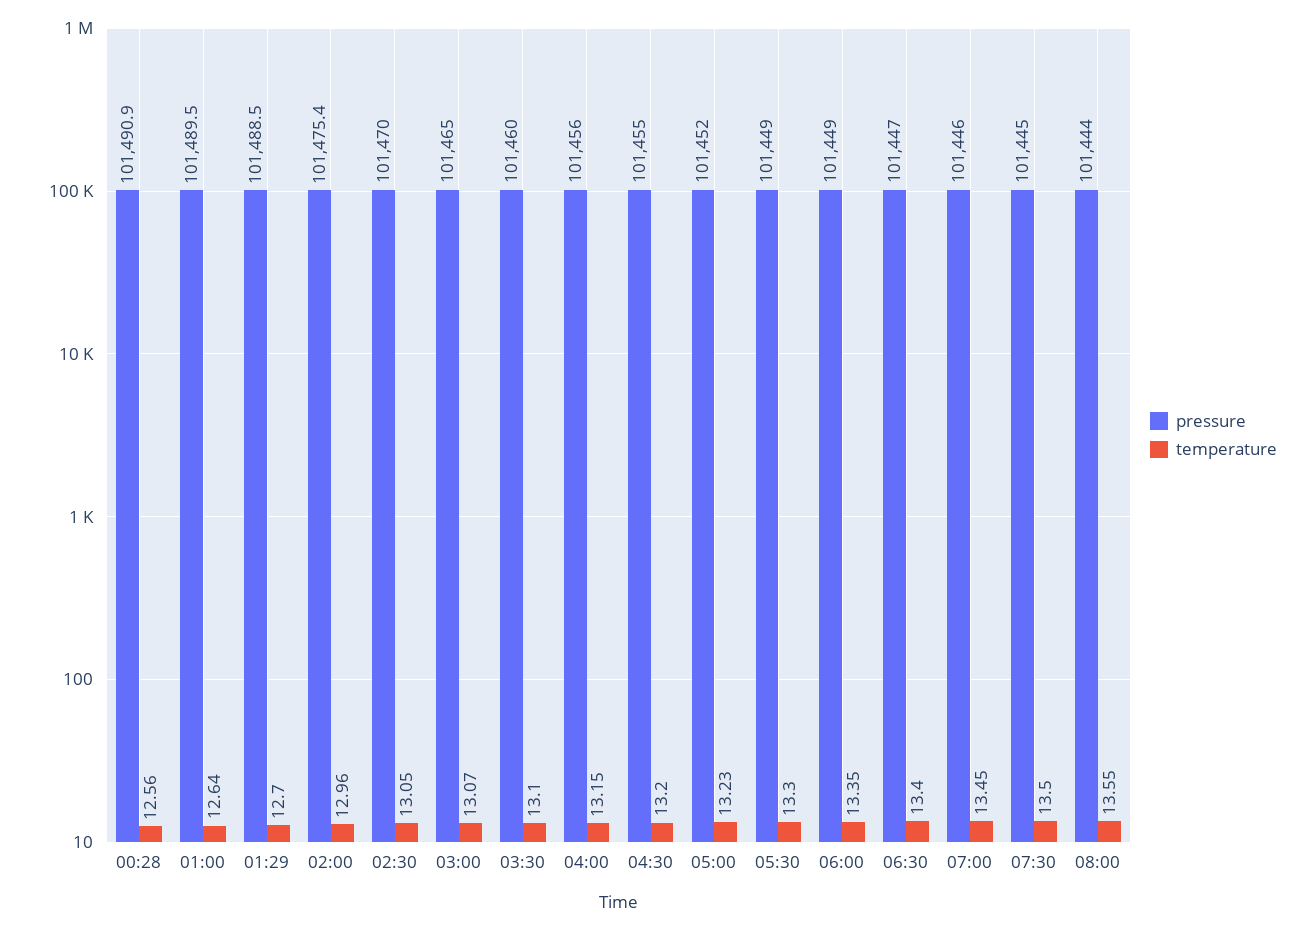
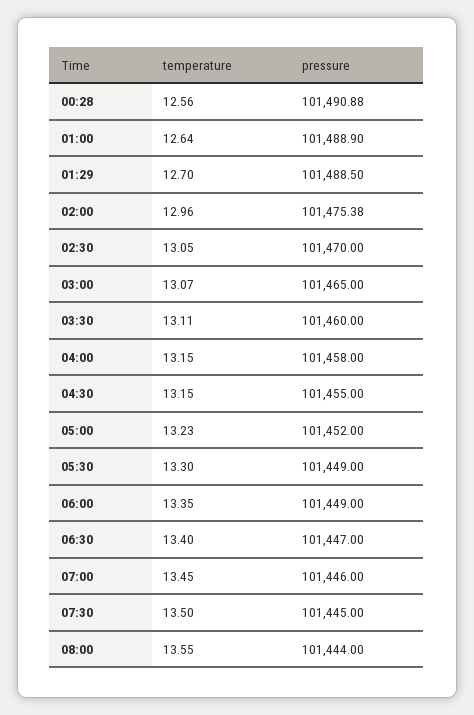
  {
    "pressure": {
      "00:28": 101490.88,
-     "01:00": 101489.5,
+     "01:00": 101488.9,
      "01:29": 101488.5,
      "02:00": 101475.38,
      "02:30": 101470,
      "03:00": 101465,
      "03:30": 101460,
-     "04:00": 101456,
+     "04:00": 101458,
      "04:30": 101455,
      "05:00": 101452,
      "05:30": 101449,
      "06:00": 101449,
      "06:30": 101447,
      "07:00": 101446,
      "07:30": 101445,
      "08:00": 101444
    },
    "temperature": {
      "00:28": 12.56,
      "01:00": 12.64,
      "01:29": 12.7,
      "02:00": 12.96,
      "02:30": 13.05,
      "03:00": 13.07,
-     "03:30": 13.1,
+     "03:30": 13.11,
      "04:00": 13.15,
-     "04:30": 13.2,
+     "04:30": 13.15,
      "05:00": 13.23,
      "05:30": 13.3,
      "06:00": 13.35,
      "06:30": 13.4,
      "07:00": 13.45,
      "07:30": 13.5,
      "08:00": 13.55
    }
  }

